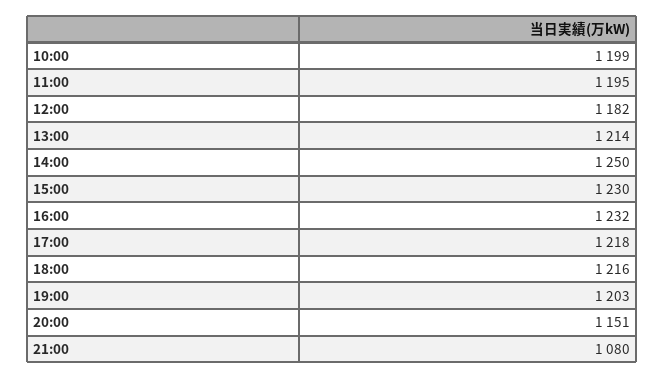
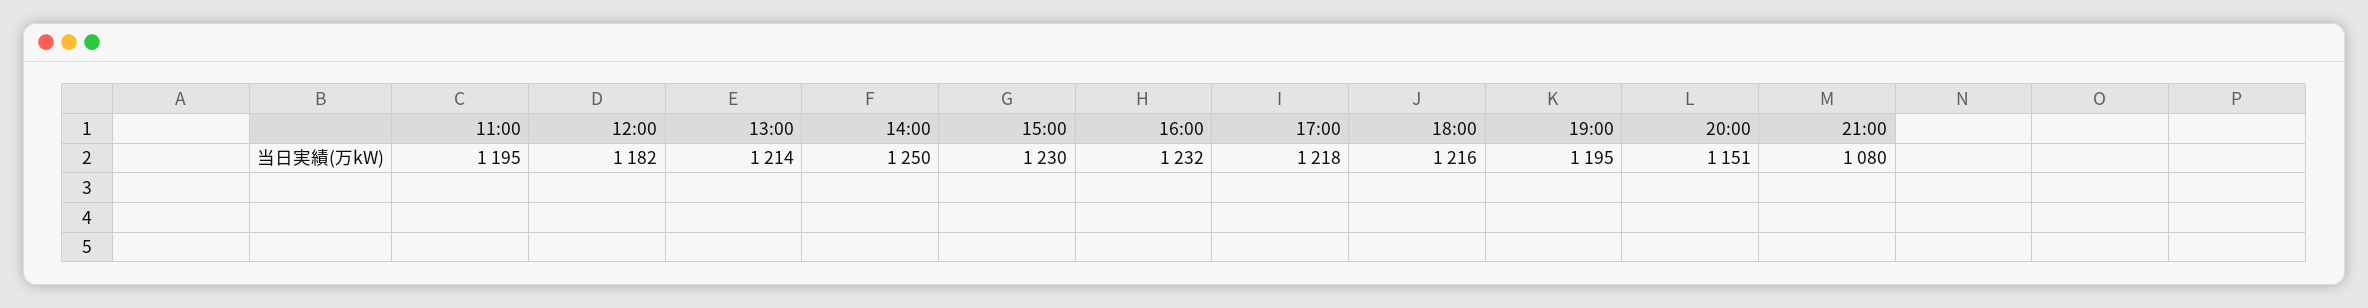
  {
-   "10:00": 1199,
    "11:00": 1195,
    "12:00": 1182,
    "13:00": 1214,
    "14:00": 1250,
    "15:00": 1230,
    "16:00": 1232,
    "17:00": 1218,
    "18:00": 1216,
-   "19:00": 1203,
+   "19:00": 1195,
    "20:00": 1151,
    "21:00": 1080
  }

